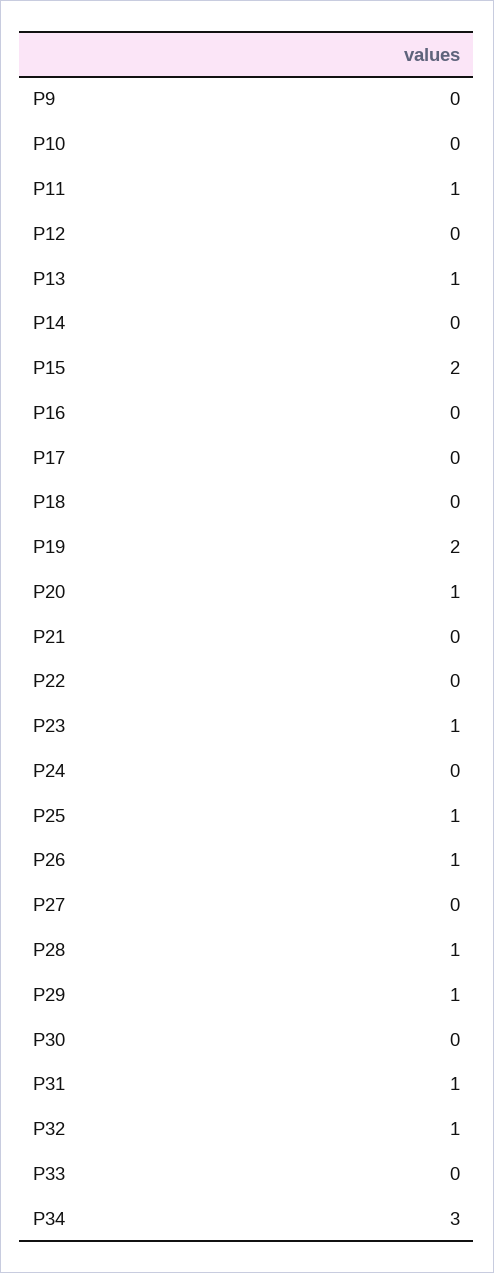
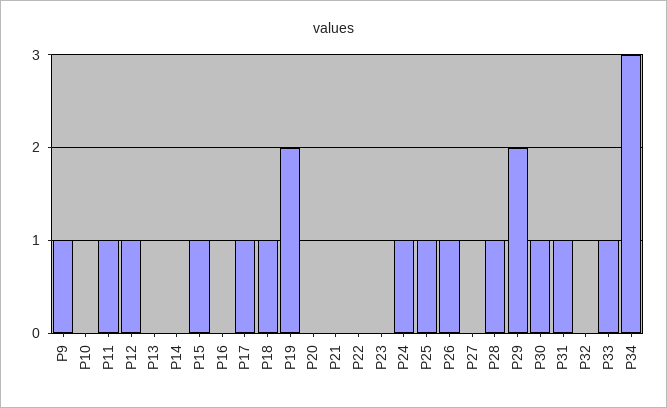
  {
-   "P9": 0,
+   "P9": 1,
    "P10": 0,
    "P11": 1,
-   "P12": 0,
+   "P12": 1,
-   "P13": 1,
+   "P13": 0,
    "P14": 0,
-   "P15": 2,
+   "P15": 1,
    "P16": 0,
-   "P17": 0,
+   "P17": 1,
-   "P18": 0,
+   "P18": 1,
    "P19": 2,
-   "P20": 1,
+   "P20": 0,
    "P21": 0,
    "P22": 0,
-   "P23": 1,
+   "P23": 0,
-   "P24": 0,
+   "P24": 1,
    "P25": 1,
    "P26": 1,
    "P27": 0,
    "P28": 1,
-   "P29": 1,
+   "P29": 2,
-   "P30": 0,
+   "P30": 1,
    "P31": 1,
-   "P32": 1,
+   "P32": 0,
-   "P33": 0,
+   "P33": 1,
    "P34": 3
  }

